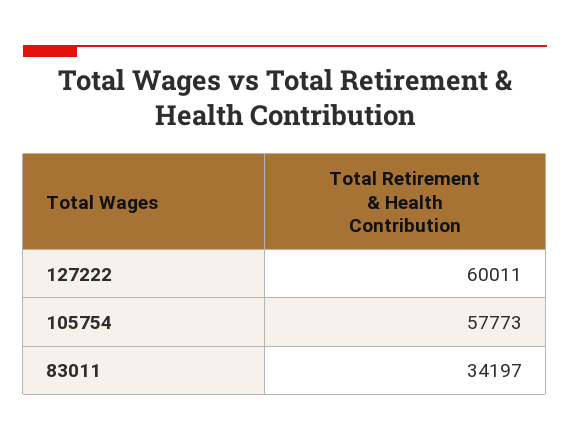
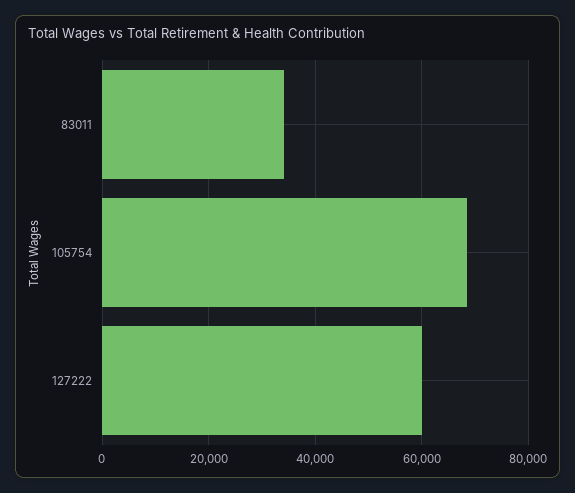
  {
    "127222": 60011,
-   "105754": 57773,
+   "105754": 68000,
    "83011": 34197
  }

